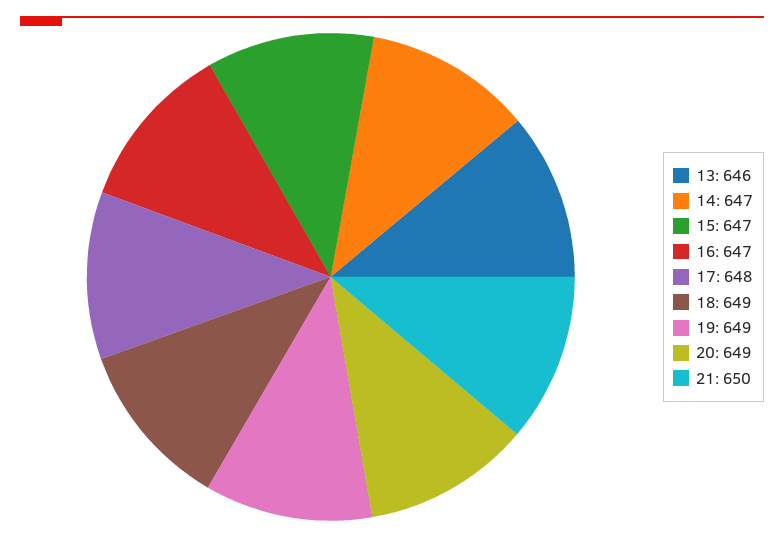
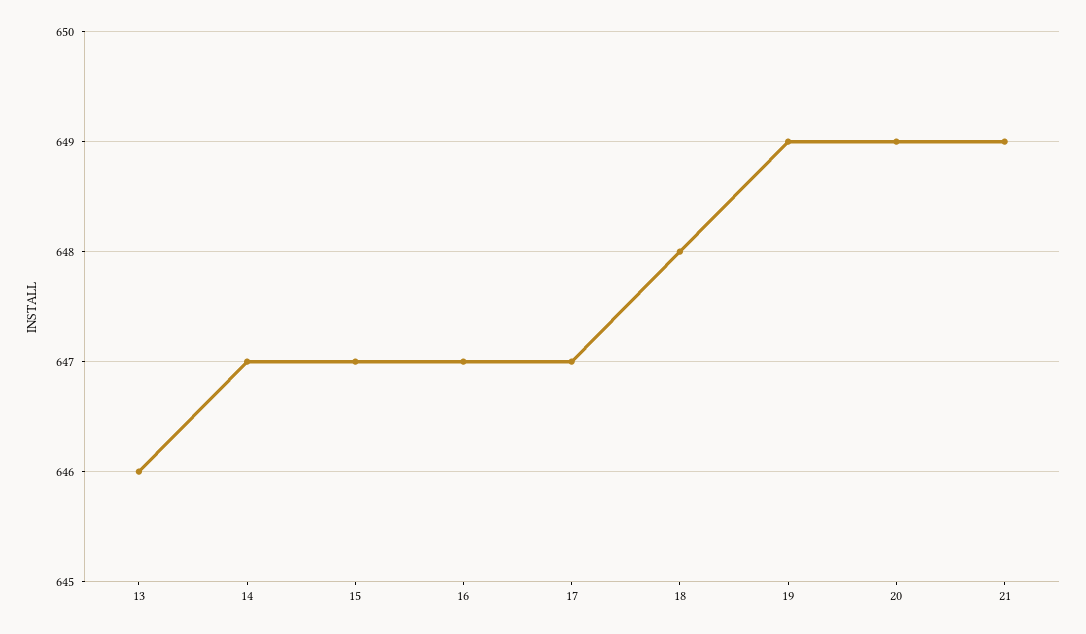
  {
    "13": 646,
    "14": 647,
    "15": 647,
    "16": 647,
-   "17": 648,
+   "17": 647,
-   "18": 649,
+   "18": 648,
    "19": 649,
    "20": 649,
-   "21": 650
+   "21": 649
  }

